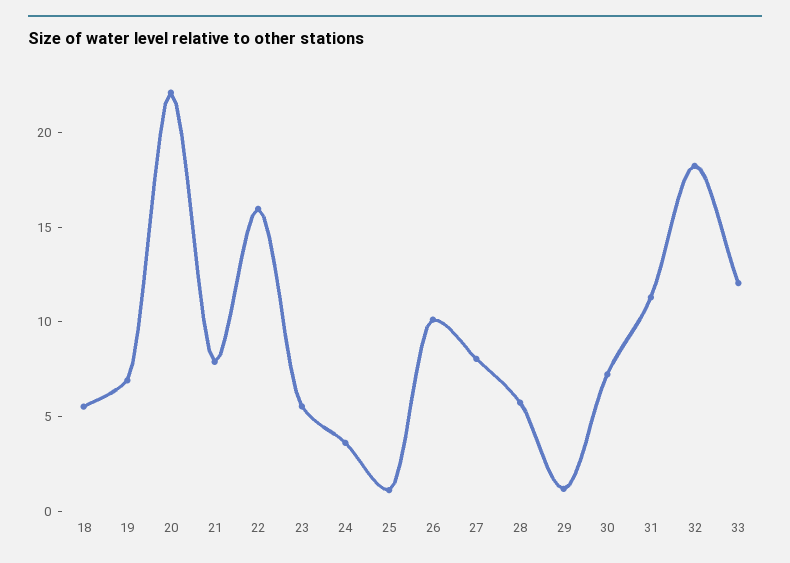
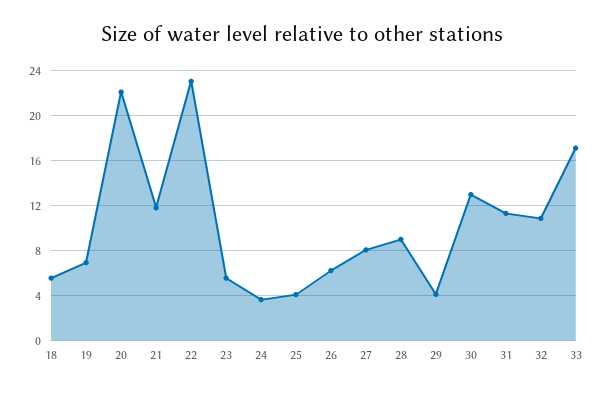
  {
    "18": 6,
    "19": 7,
    "20": 22,
-   "21": 8,
+   "21": 12,
-   "22": 16,
+   "22": 23,
    "23": 6,
    "24": 4,
-   "25": 1,
+   "25": 4,
-   "26": 10,
+   "26": 6,
    "27": 8,
-   "28": 6,
+   "28": 9,
-   "29": 1,
+   "29": 4,
-   "30": 7,
+   "30": 13,
    "31": 11,
-   "32": 18,
+   "32": 11,
-   "33": 12
+   "33": 17
  }

